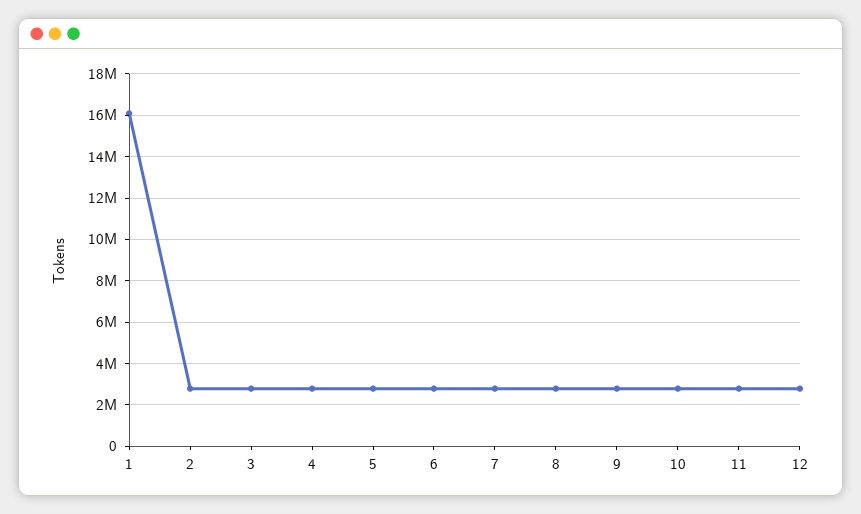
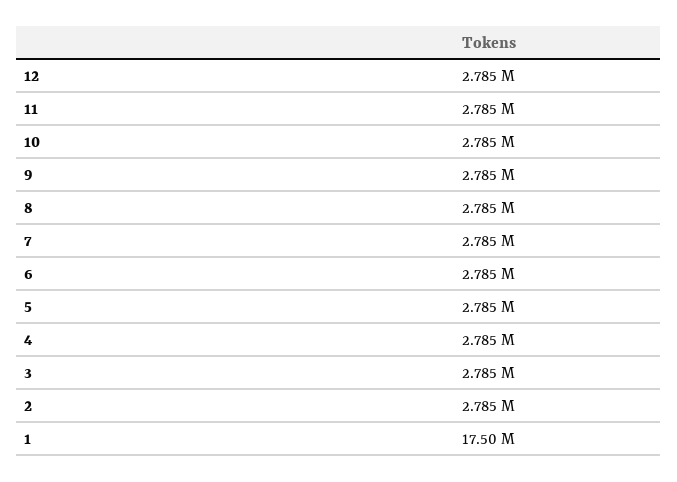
  {
-   "1": 16000000,
+   "1": 17500000,
    "2": 2785000,
    "3": 2785000,
    "4": 2785000,
    "5": 2785000,
    "6": 2785000,
    "7": 2785000,
    "8": 2785000,
    "9": 2785000,
    "10": 2785000,
    "11": 2785000,
    "12": 2785000
  }

